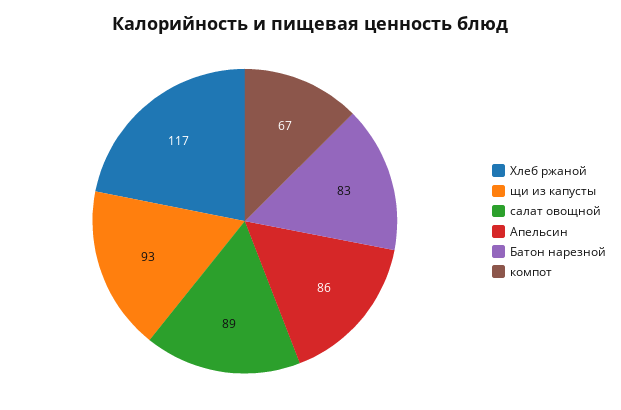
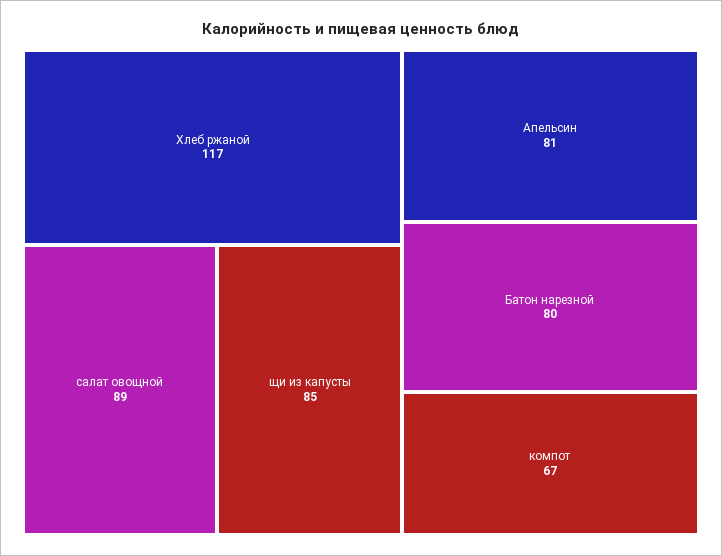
  {
    "Хлеб ржаной": 117,
-   "щи из капусты": 93,
+   "щи из капусты": 85,
    "салат овощной": 89,
-   "Апельсин": 86,
+   "Апельсин": 81,
-   "Батон нарезной": 83,
+   "Батон нарезной": 80,
    "компот": 67
  }

